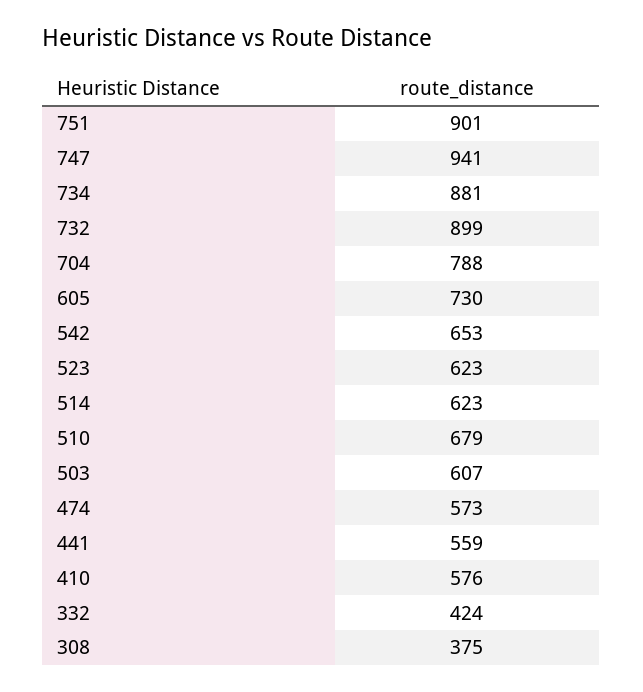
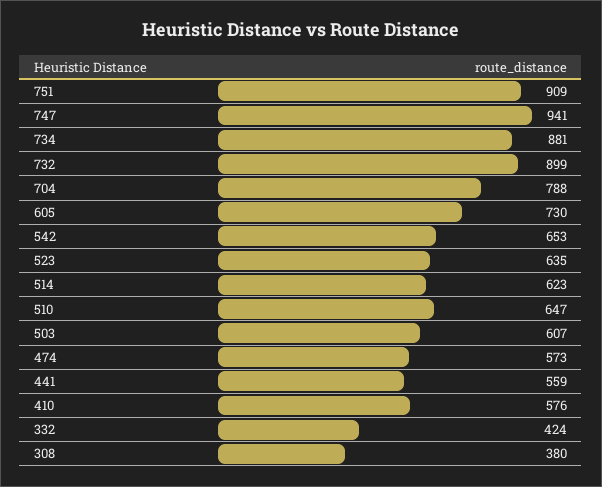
  {
-   "751": 901,
+   "751": 909,
    "747": 941,
    "734": 881,
    "732": 899,
    "704": 788,
    "605": 730,
    "542": 653,
-   "523": 623,
+   "523": 635,
    "514": 623,
-   "510": 679,
+   "510": 647,
    "503": 607,
    "474": 573,
    "441": 559,
    "410": 576,
    "332": 424,
-   "308": 375
+   "308": 380
  }

